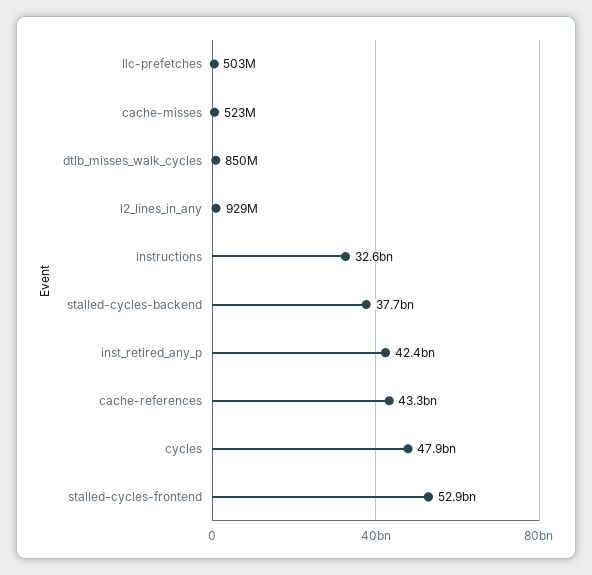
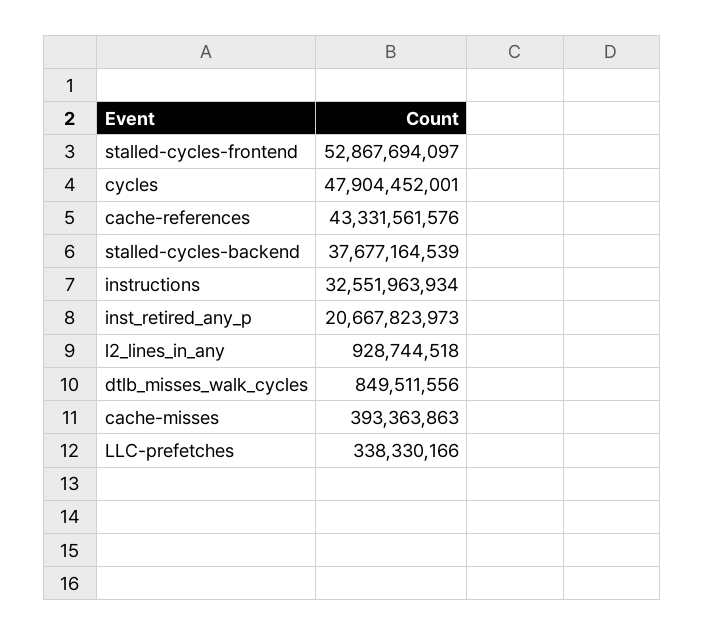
  {
-   "llc-prefetches": 503000000,
+   "llc-prefetches": 338330166,
-   "cache-misses": 523000000,
+   "cache-misses": 393363863,
    "dtlb_misses_walk_cycles": 849511556,
    "l2_lines_in_any": 928744518,
    "instructions": 32551963934,
    "stalled-cycles-backend": 37677164539,
-   "inst_retired_any_p": 42400000000,
+   "inst_retired_any_p": 20667823973,
    "cache-references": 43331561576,
    "cycles": 47904452001,
    "stalled-cycles-frontend": 52867694097
  }

